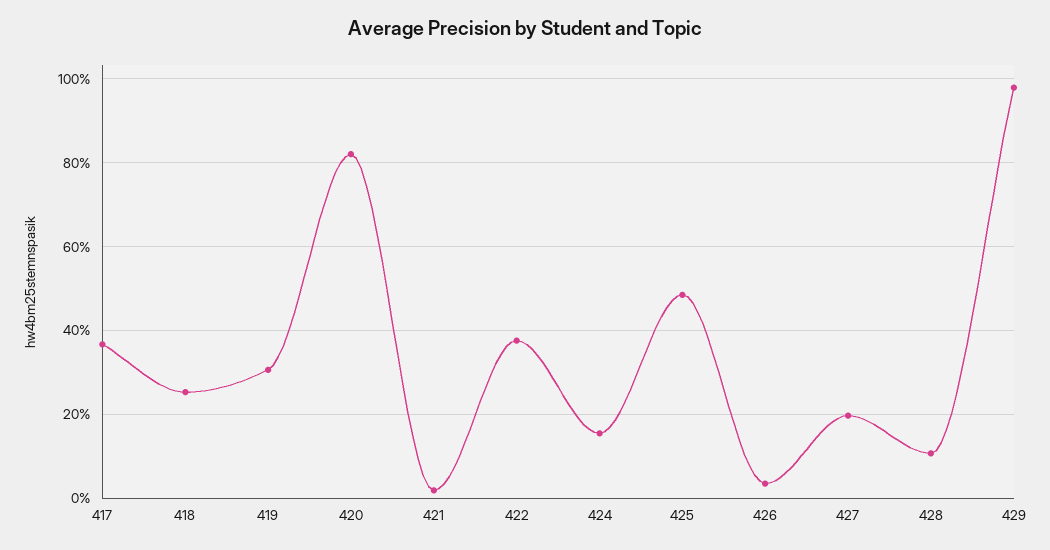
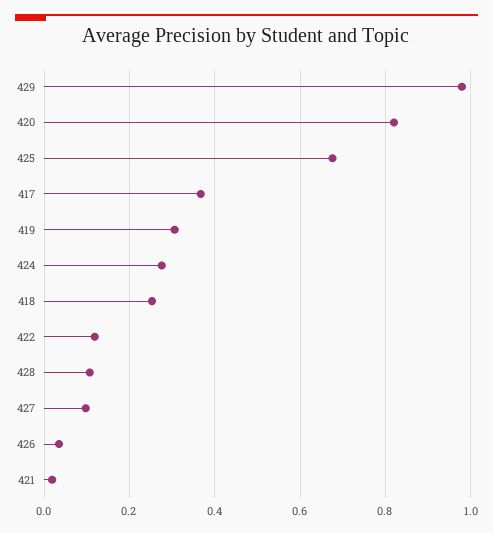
  {
    "417": 0.36,
    "418": 0.26,
    "419": 0.3,
    "420": 0.82,
    "421": 0.02,
-   "422": 0.38,
+   "422": 0.12,
-   "424": 0.16,
+   "424": 0.28,
-   "425": 0.48,
+   "425": 0.68,
    "426": 0.04,
-   "427": 0.2,
+   "427": 0.1,
    "428": 0.1,
    "429": 0.98
  }

